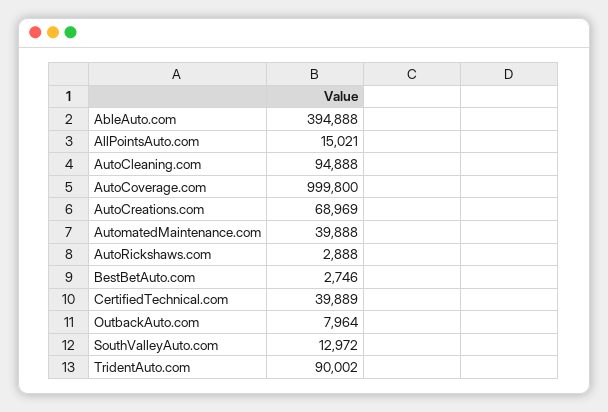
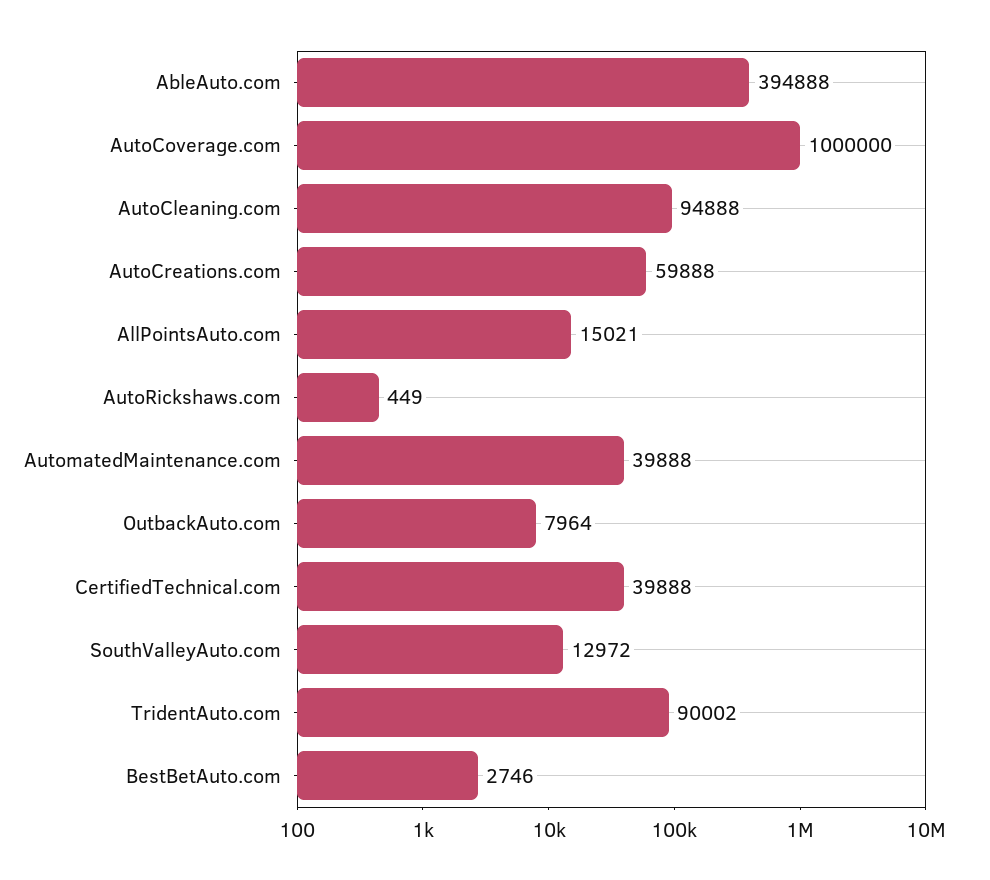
  {
    "AbleAuto.com": 394888,
    "AllPointsAuto.com": 15021,
    "AutoCleaning.com": 94888,
-   "AutoCoverage.com": 999800,
+   "AutoCoverage.com": 1000000,
-   "AutoCreations.com": 68969,
+   "AutoCreations.com": 59888,
    "AutomatedMaintenance.com": 39888,
-   "AutoRickshaws.com": 2888,
+   "AutoRickshaws.com": 449,
    "BestBetAuto.com": 2746,
-   "CertifiedTechnical.com": 39889,
+   "CertifiedTechnical.com": 39888,
    "OutbackAuto.com": 7964,
    "SouthValleyAuto.com": 12972,
    "TridentAuto.com": 90002
  }

